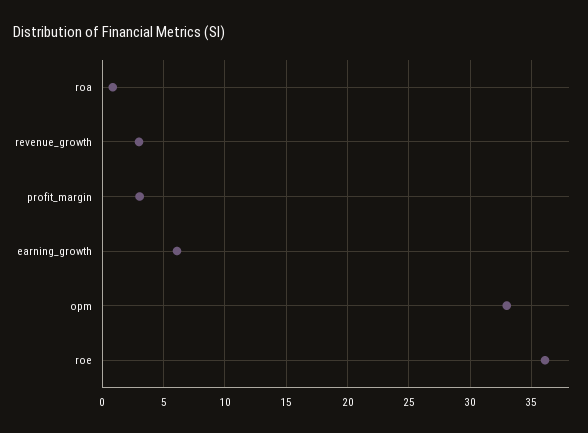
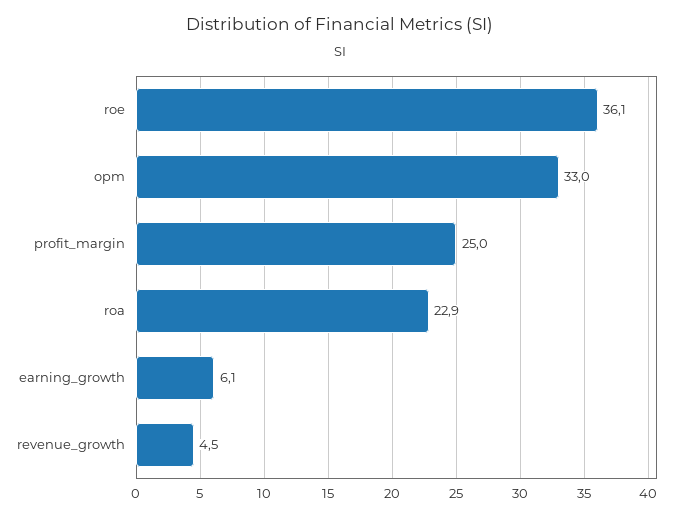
  {
-   "roa": 1,
+   "roa": 22.9,
-   "revenue_growth": 3,
+   "revenue_growth": 4.5,
-   "profit_margin": 3,
+   "profit_margin": 25,
    "earning_growth": 6.1,
    "opm": 33,
    "roe": 36.1
  }

